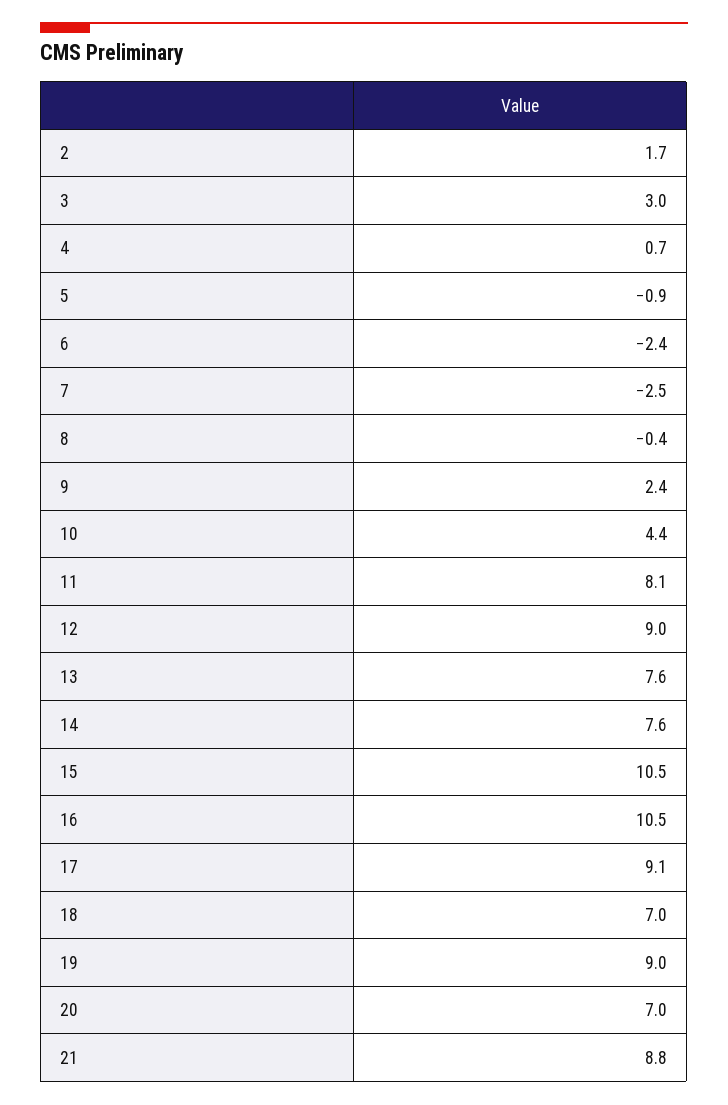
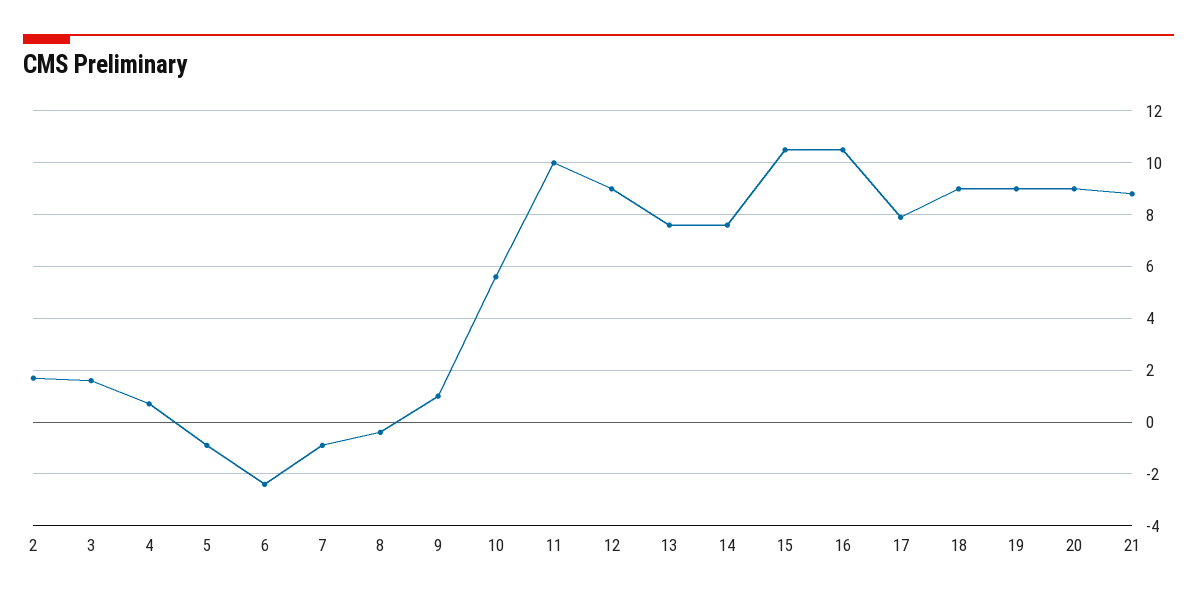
  {
    "2": 1.7,
-   "3": 3,
+   "3": 1.5,
    "4": 0.7,
    "5": -0.9,
    "6": -2.4,
-   "7": -2.5,
+   "7": -1,
    "8": -0.4,
-   "9": 2.4,
+   "9": 1,
-   "10": 4.4,
+   "10": 5.5,
-   "11": 8.1,
+   "11": 10,
    "12": 9,
    "13": 7.6,
    "14": 7.6,
    "15": 10.5,
    "16": 10.5,
-   "17": 9.1,
+   "17": 8,
-   "18": 7,
+   "18": 9,
    "19": 9,
-   "20": 7,
+   "20": 9,
    "21": 8.8
  }

